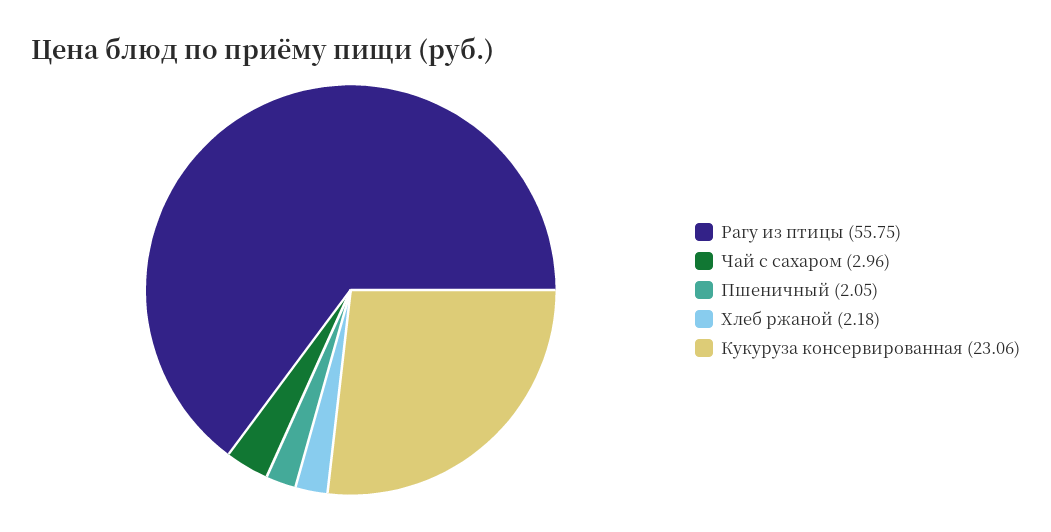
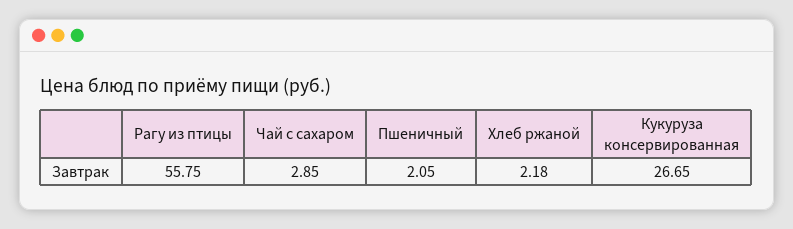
  {
    "Рагу из птицы": 55.75,
-   "Чай с сахаром": 2.96,
+   "Чай с сахаром": 2.85,
    "Пшеничный": 2.05,
    "Хлеб ржаной": 2.18,
-   "Кукуруза консервированная": 23.06
+   "Кукуруза консервированная": 26.65
  }

